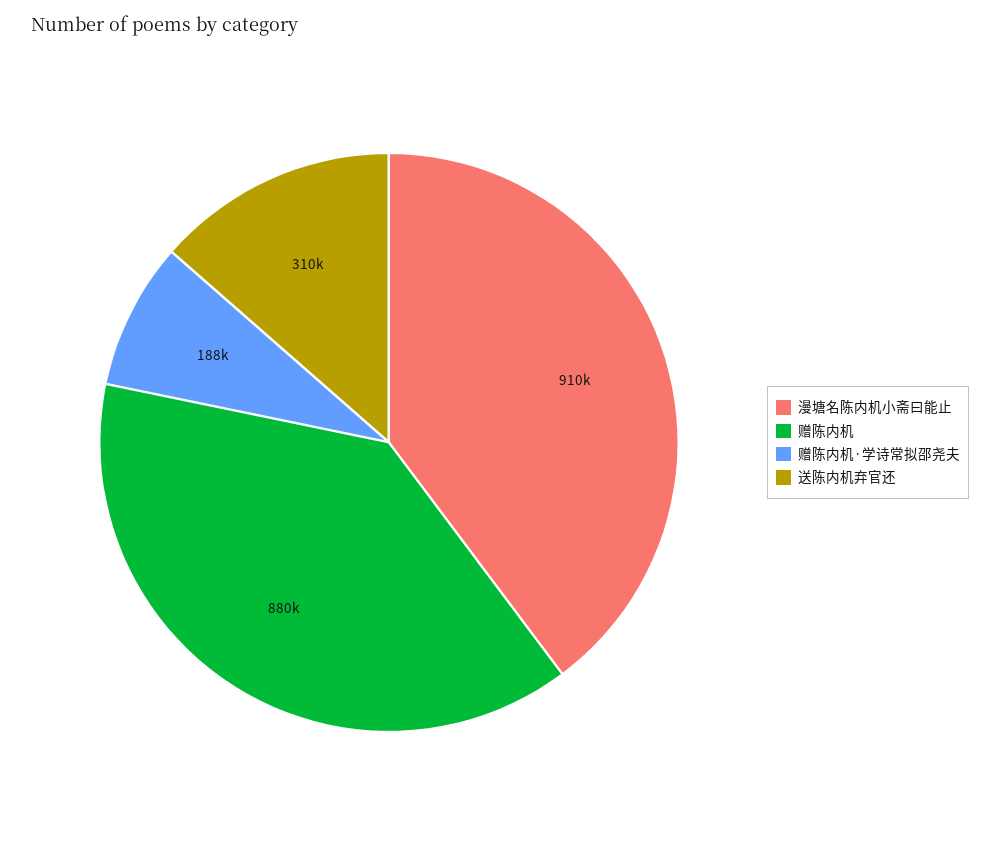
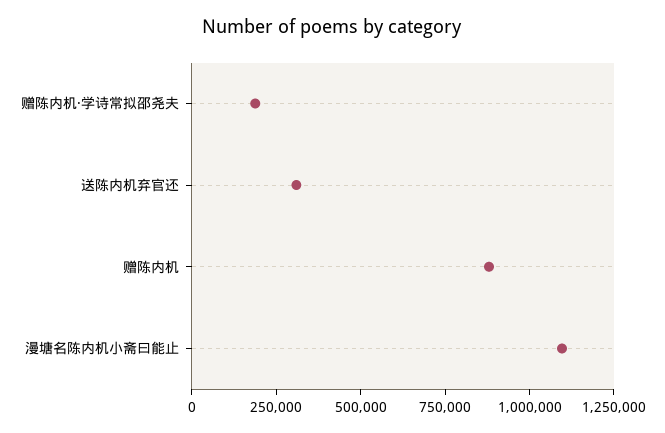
  {
-   "漫塘名陈内机小斋曰能止": 910000,
+   "漫塘名陈内机小斋曰能止": 1100000,
    "赠陈内机": 880000,
    "赠陈内机·学诗常拟邵尧夫": 188000,
    "送陈内机弃官还": 310000
  }

